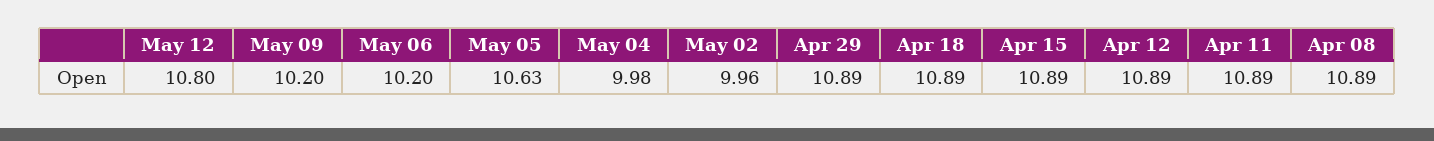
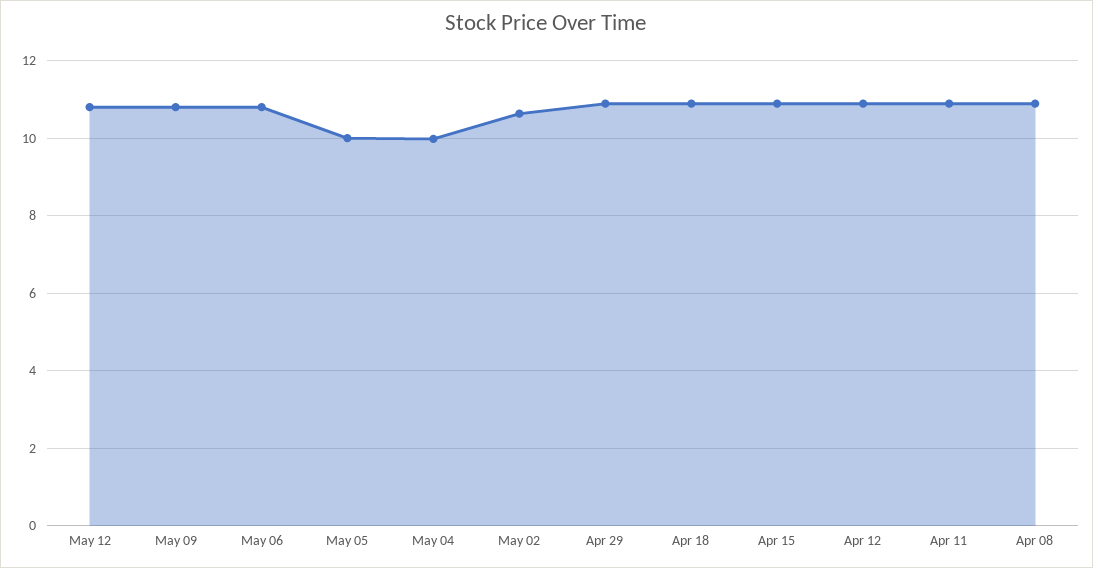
  {
    "May 12": 10.8,
-   "May 09": 10.2,
+   "May 09": 10.8,
-   "May 06": 10.2,
+   "May 06": 10.8,
-   "May 05": 10.63,
+   "May 05": 10,
    "May 04": 9.98,
-   "May 02": 9.96,
+   "May 02": 10.6,
    "Apr 29": 10.89,
    "Apr 18": 10.89,
    "Apr 15": 10.89,
    "Apr 12": 10.89,
    "Apr 11": 10.89,
    "Apr 08": 10.89
  }

